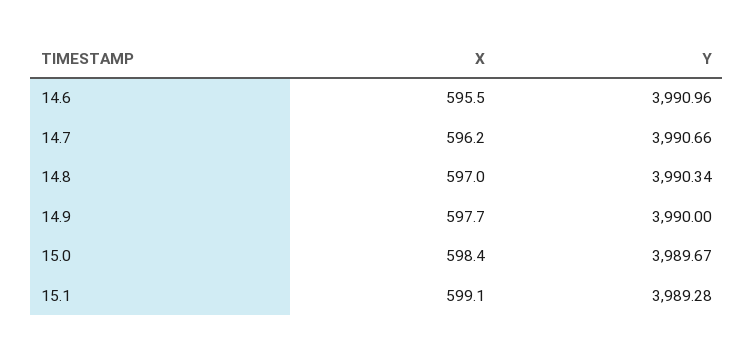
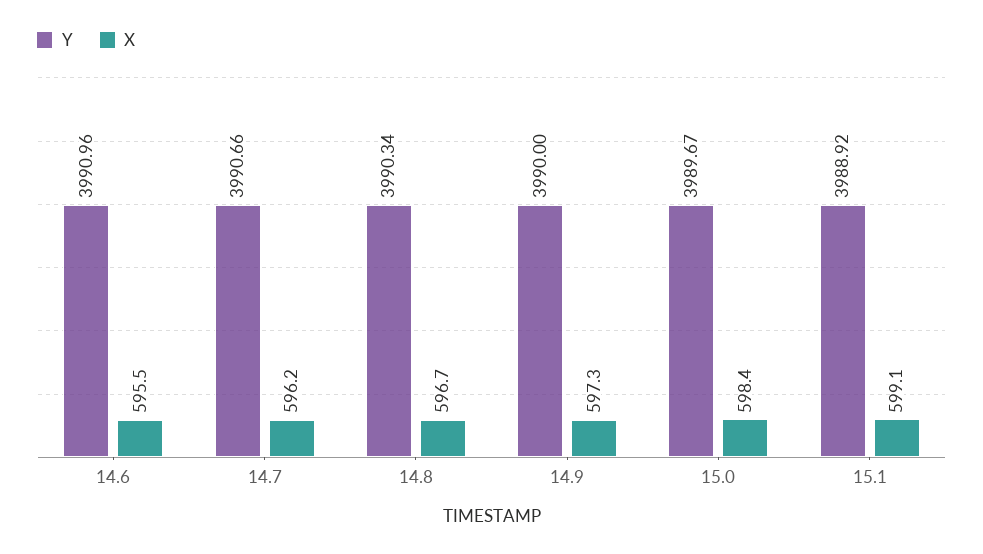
  {
    "X": {
      "14.6": 595.5,
      "14.7": 596.2,
-     "14.8": 597,
+     "14.8": 596.7,
-     "14.9": 597.7,
+     "14.9": 597.3,
      "15.0": 598.4,
      "15.1": 599.1
    },
    "Y": {
      "14.6": 3990.96,
      "14.7": 3990.66,
      "14.8": 3990.34,
      "14.9": 3990,
      "15.0": 3989.67,
-     "15.1": 3989.28
+     "15.1": 3988.92
    }
  }

